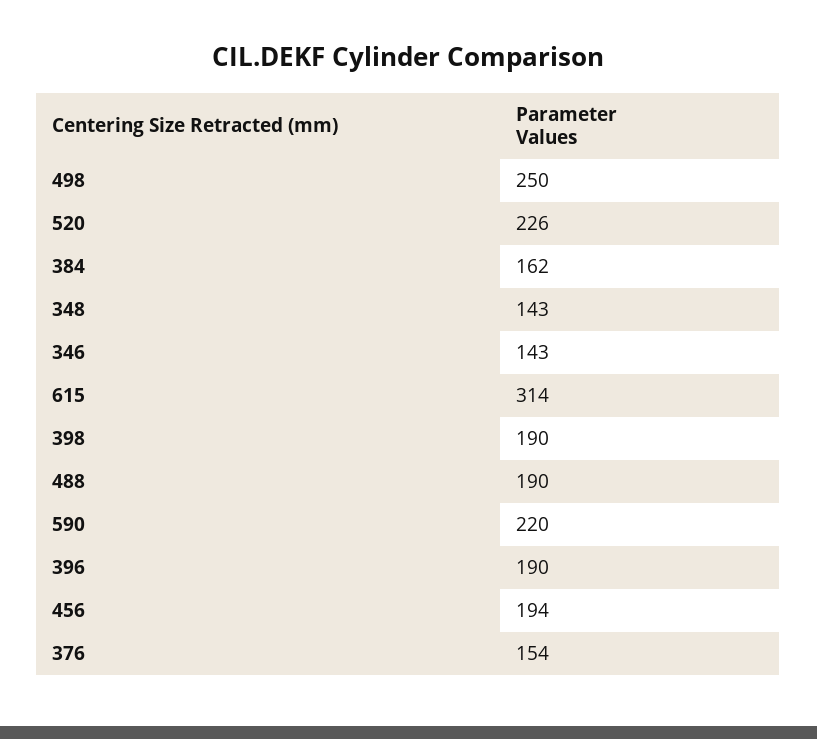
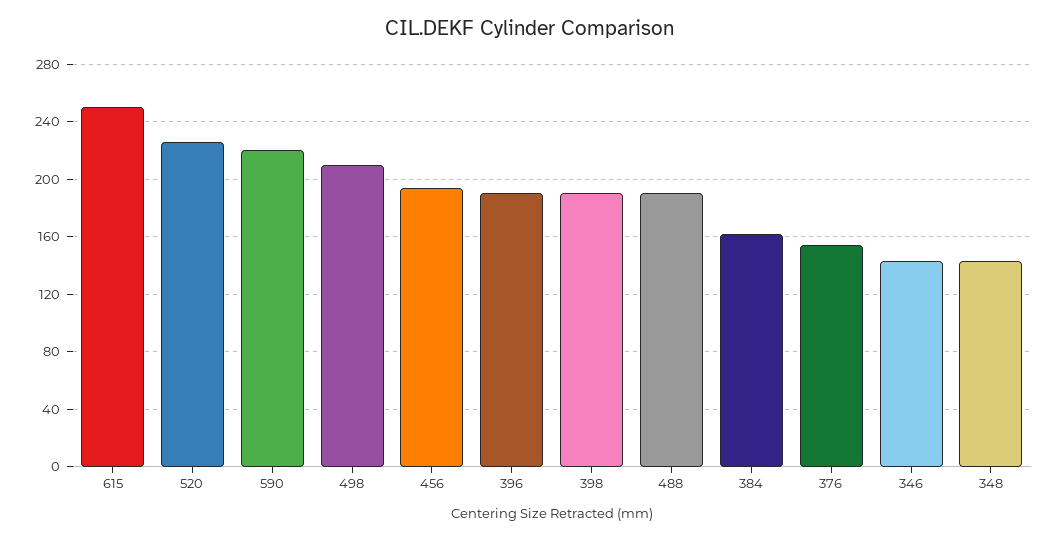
  {
-   "498": 250,
+   "498": 210,
    "520": 226,
    "384": 162,
    "348": 143,
    "346": 143,
-   "615": 314,
+   "615": 250,
    "398": 190,
    "488": 190,
    "590": 220,
    "396": 190,
    "456": 194,
    "376": 154
  }

